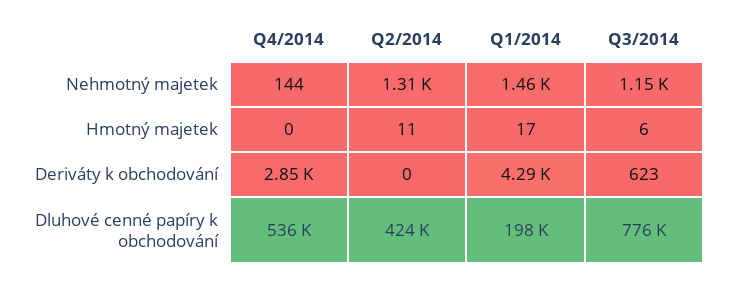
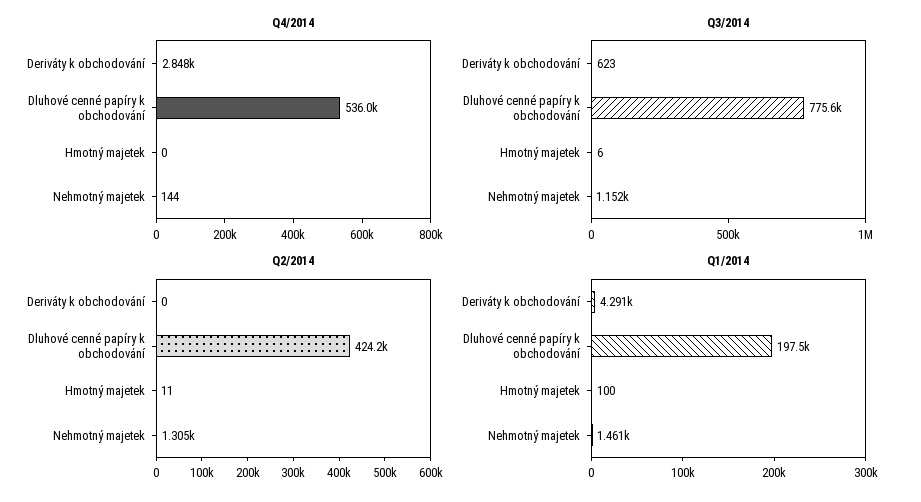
  {
    "Q4/2014": {
      "Nehmotný majetek": 144,
      "Hmotný majetek": 0,
      "Deriváty k obchodování": 2848,
      "Dluhové cenné papíry k obchodování": 536000
    },
    "Q2/2014": {
      "Nehmotný majetek": 1305,
      "Hmotný majetek": 11,
      "Deriváty k obchodování": 0,
      "Dluhové cenné papíry k obchodování": 424200
    },
    "Q1/2014": {
      "Nehmotný majetek": 1461,
-     "Hmotný majetek": 17,
+     "Hmotný majetek": 100,
      "Deriváty k obchodování": 4291,
      "Dluhové cenné papíry k obchodování": 197500
    },
    "Q3/2014": {
      "Nehmotný majetek": 1152,
      "Hmotný majetek": 6,
      "Deriváty k obchodování": 623,
      "Dluhové cenné papíry k obchodování": 775600
    }
  }

